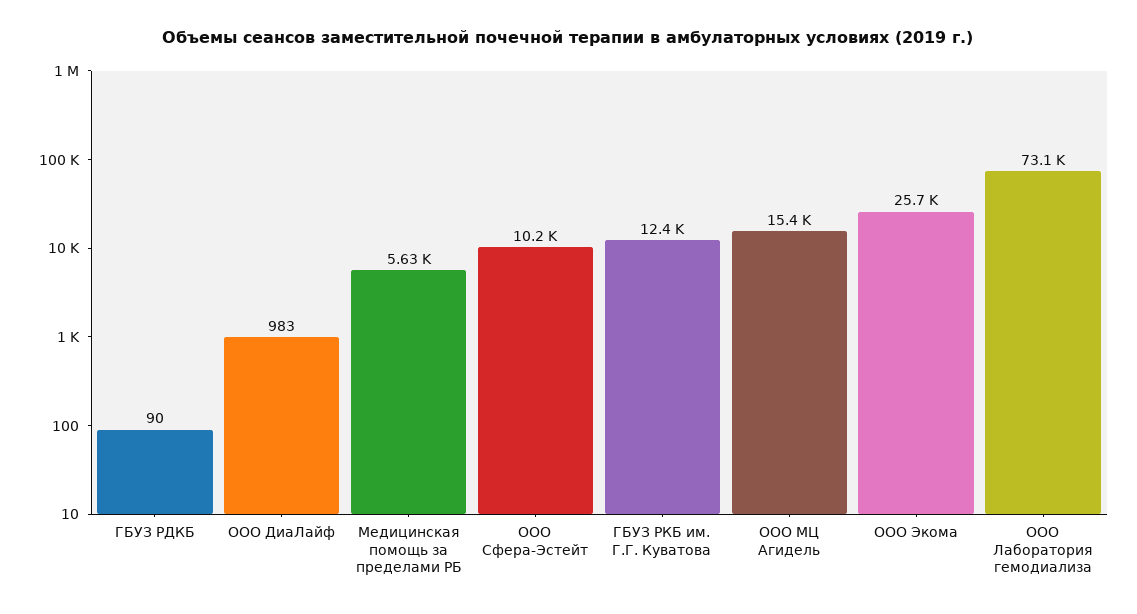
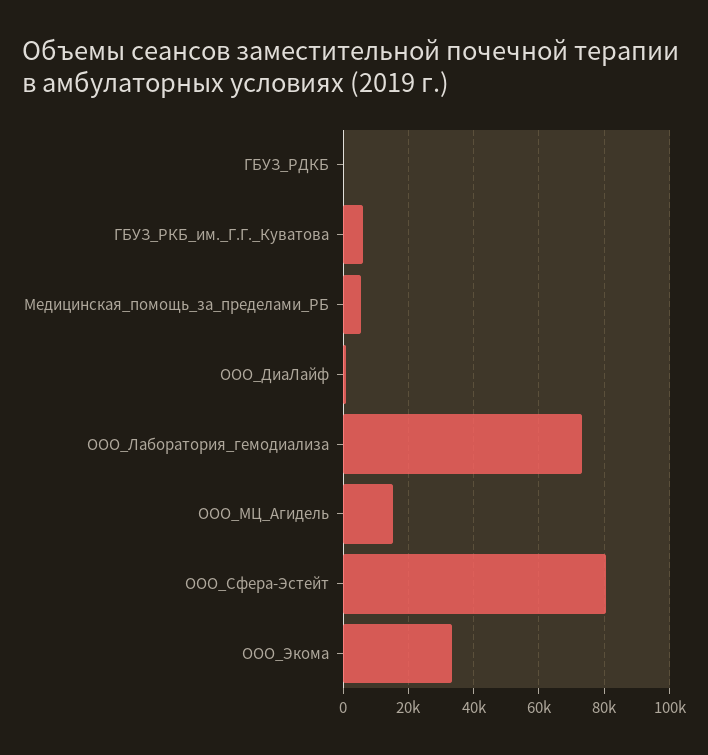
  {
    "ГБУЗ РДКБ": 90,
    "ООО ДиаЛайф": 983,
    "Медицинская помощь за пределами РБ": 5630,
-   "ООО Сфера-Эстейт": 10200,
+   "ООО Сфера-Эстейт": 80000,
-   "ГБУЗ РКБ им. Г.Г. Куватова": 12400,
+   "ГБУЗ РКБ им. Г.Г. Куватова": 6000,
    "ООО МЦ Агидель": 15400,
-   "ООО Экома": 25700,
+   "ООО Экома": 34000,
    "ООО Лаборатория гемодиализа": 73100
  }

